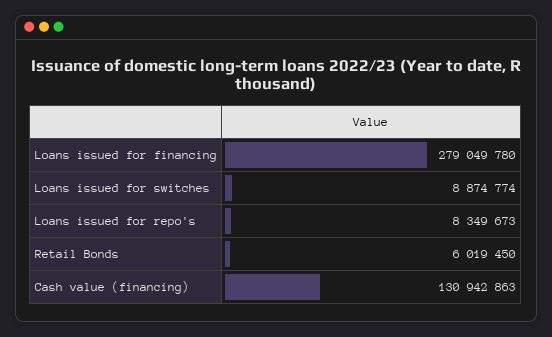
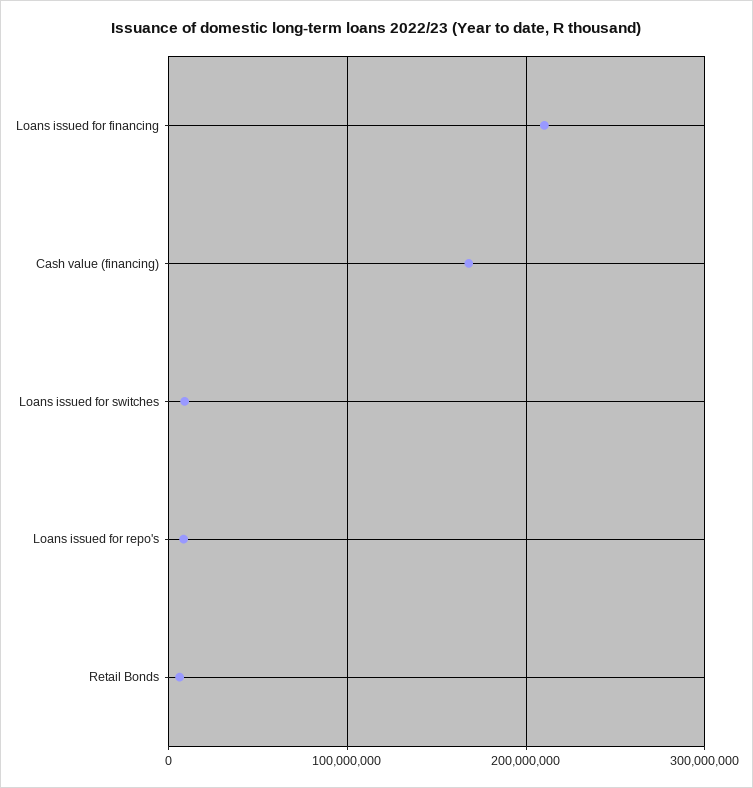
  {
-   "Loans issued for financing": 279049780,
+   "Loans issued for financing": 210000000,
    "Loans issued for switches": 8874774,
    "Loans issued for repo's": 8349673,
    "Retail Bonds": 6019450,
-   "Cash value (financing)": 130942863
+   "Cash value (financing)": 170000000
  }

